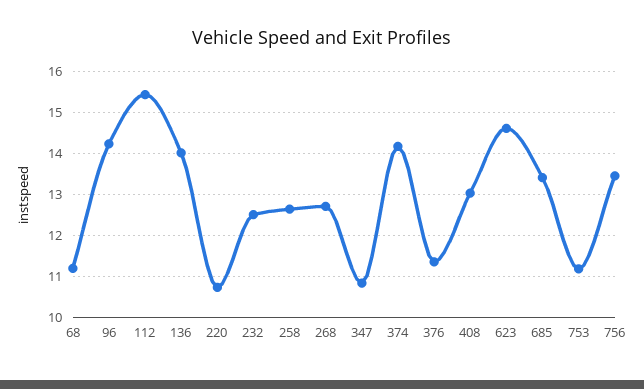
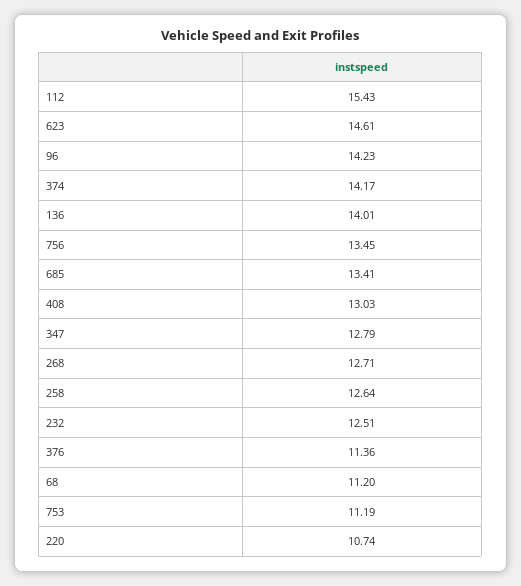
  {
    "68": 11.2,
    "96": 14.23,
    "112": 15.43,
    "136": 14.01,
    "220": 10.74,
    "232": 12.51,
    "258": 12.64,
    "268": 12.71,
-   "347": 10.8,
+   "347": 12.79,
    "374": 14.17,
    "376": 11.36,
    "408": 13.03,
    "623": 14.61,
    "685": 13.41,
    "753": 11.19,
    "756": 13.45
  }

